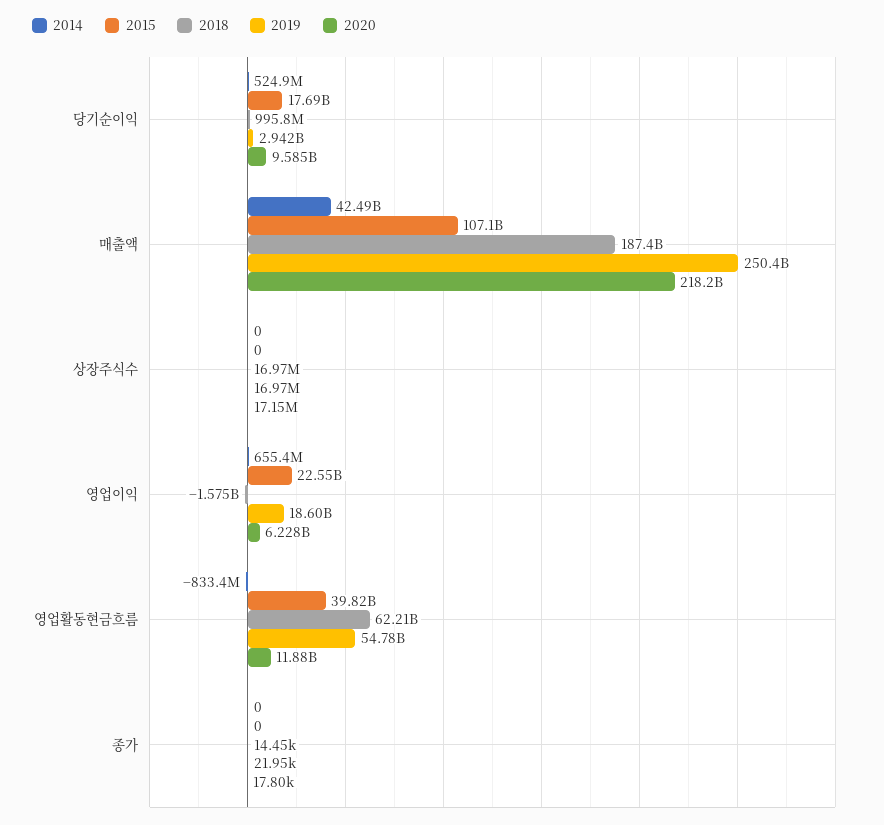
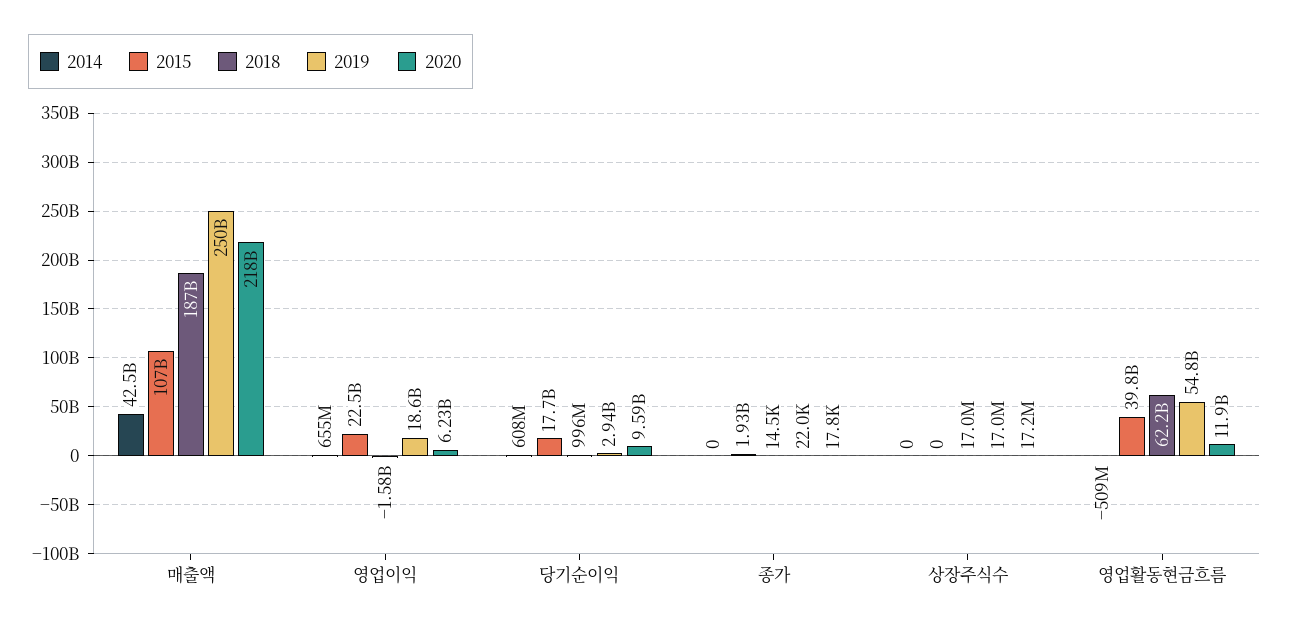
  {
    "2014": {
-     "당기순이익": 524900000,
+     "당기순이익": 608000000,
      "매출액": 42490000000,
      "상장주식수": 0,
      "영업이익": 655400000,
-     "영업활동현금흐름": -833400000,
+     "영업활동현금흐름": -509000000,
      "종가": 0
    },
    "2015": {
      "당기순이익": 17690000000,
      "매출액": 107100000000,
      "상장주식수": 0,
      "영업이익": 22550000000,
      "영업활동현금흐름": 39820000000,
-     "종가": 0
+     "종가": 1930000000
    },
    "2018": {
      "당기순이익": 995800000,
      "매출액": 187400000000,
      "상장주식수": 16970000,
      "영업이익": -1575000000,
      "영업활동현금흐름": 62210000000,
      "종가": 14450
    },
    "2019": {
      "당기순이익": 2942000000,
      "매출액": 250400000000,
      "상장주식수": 16970000,
      "영업이익": 18600000000,
      "영업활동현금흐름": 54780000000,
      "종가": 21950
    },
    "2020": {
      "당기순이익": 9585000000,
      "매출액": 218200000000,
      "상장주식수": 17150000,
      "영업이익": 6228000000,
      "영업활동현금흐름": 11880000000,
      "종가": 17800
    }
  }

